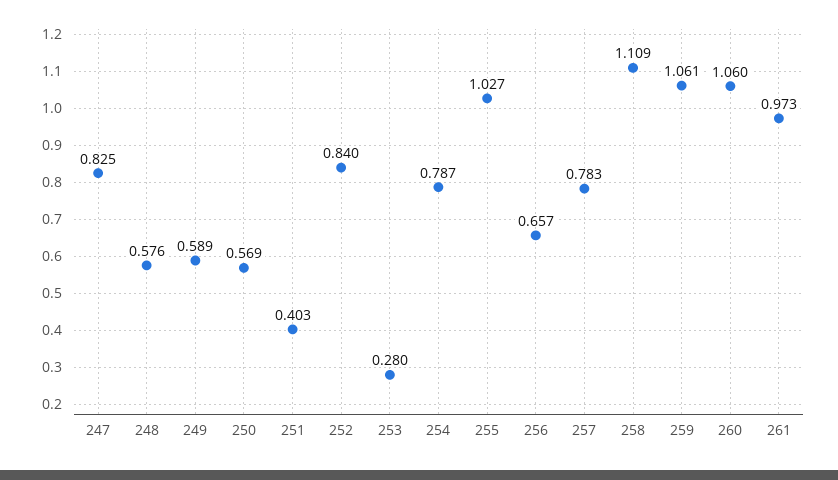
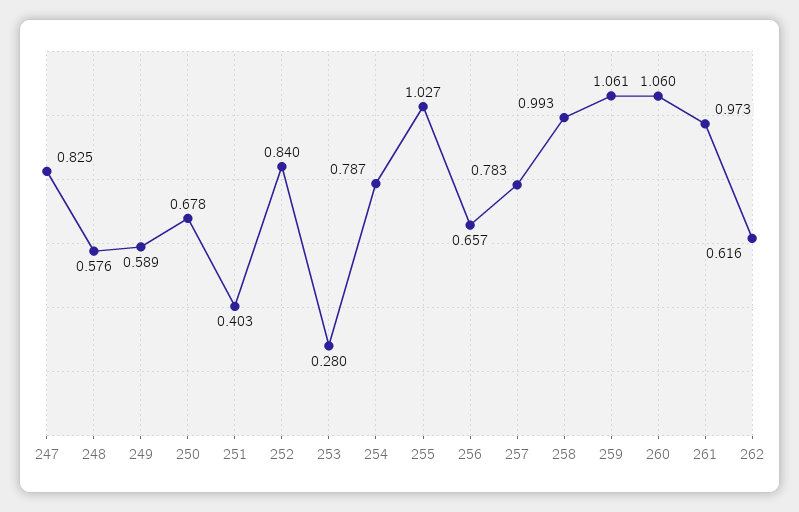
  {
    "247": 0.825,
    "248": 0.576,
    "249": 0.589,
-   "250": 0.569,
+   "250": 0.678,
    "251": 0.403,
    "252": 0.84,
    "253": 0.28,
    "254": 0.787,
    "255": 1.027,
    "256": 0.657,
    "257": 0.783,
-   "258": 1.109,
+   "258": 0.993,
    "259": 1.061,
    "260": 1.06,
-   "261": 0.973
+   "261": 0.973,
+   "262": 0.616
  }

